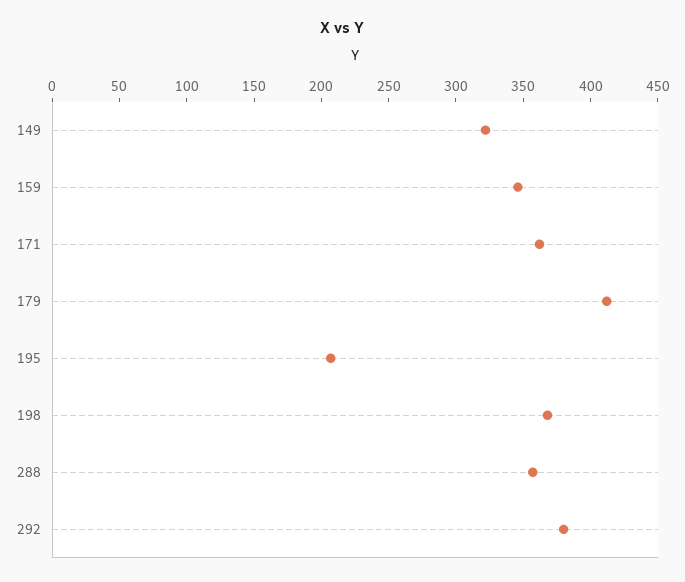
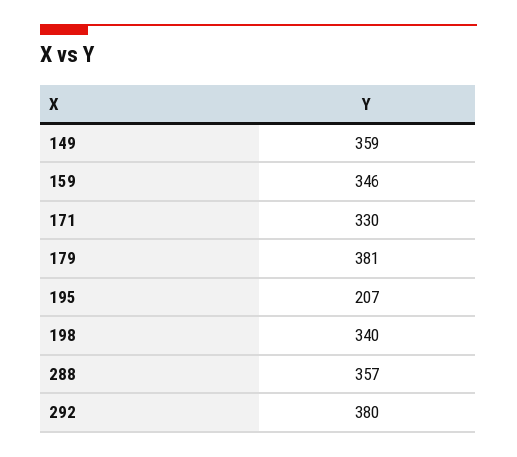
  {
-   "149": 320,
+   "149": 359,
    "159": 346,
-   "171": 360,
+   "171": 330,
-   "179": 410,
+   "179": 381,
    "195": 207,
-   "198": 370,
+   "198": 340,
    "288": 357,
    "292": 380
  }

